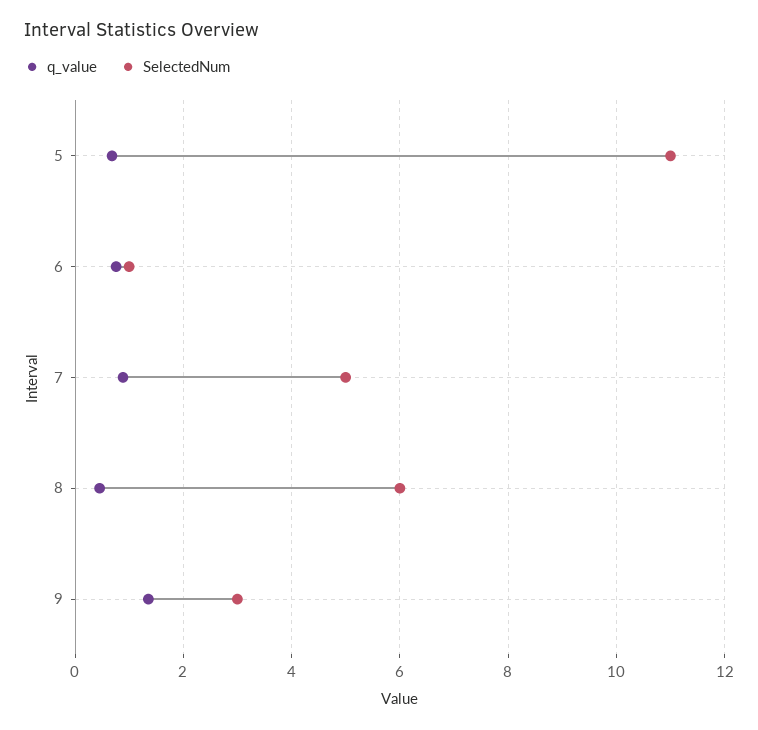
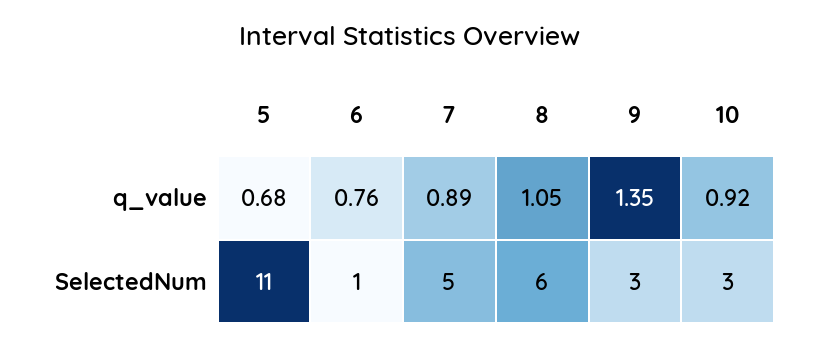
  {
    "q_value": {
      "5": 0.68,
      "6": 0.76,
      "7": 0.89,
-     "8": 0.4,
+     "8": 1.05,
-     "9": 1.35
+     "9": 1.35,
+     "10": 0.92
    },
    "SelectedNum": {
      "5": 11,
      "6": 1,
      "7": 5,
      "8": 6,
-     "9": 3
+     "9": 3,
+     "10": 3
    }
  }

